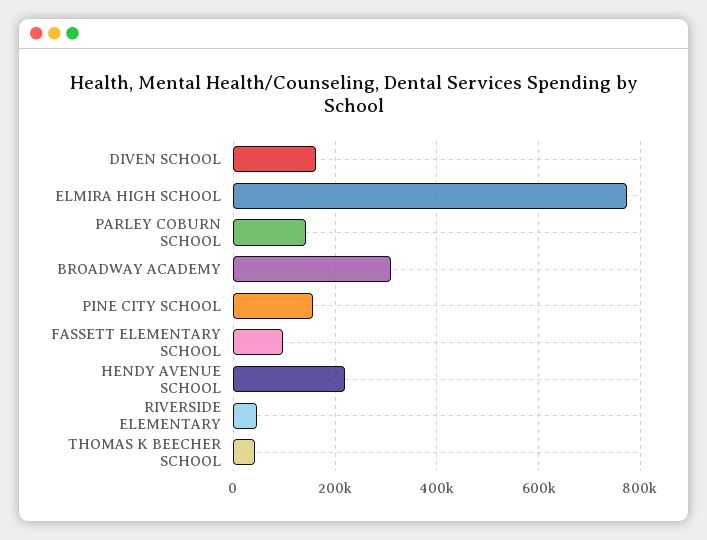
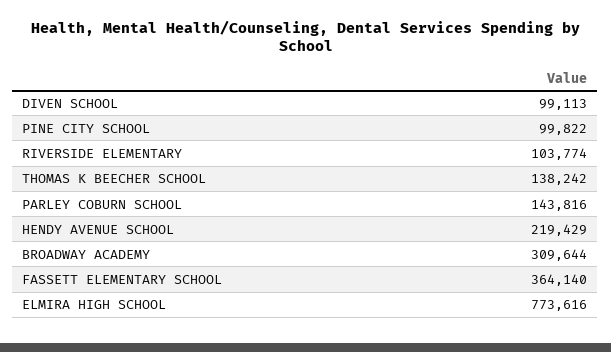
  {
-   "DIVEN SCHOOL": 160000,
+   "DIVEN SCHOOL": 99113,
    "ELMIRA HIGH SCHOOL": 773616,
    "PARLEY COBURN SCHOOL": 143816,
    "BROADWAY ACADEMY": 309644,
-   "PINE CITY SCHOOL": 160000,
+   "PINE CITY SCHOOL": 99822,
-   "FASSETT ELEMENTARY SCHOOL": 100000,
+   "FASSETT ELEMENTARY SCHOOL": 364140,
    "HENDY AVENUE SCHOOL": 219429,
-   "RIVERSIDE ELEMENTARY": 40000,
+   "RIVERSIDE ELEMENTARY": 103774,
-   "THOMAS K BEECHER SCHOOL": 40000
+   "THOMAS K BEECHER SCHOOL": 138242
  }

